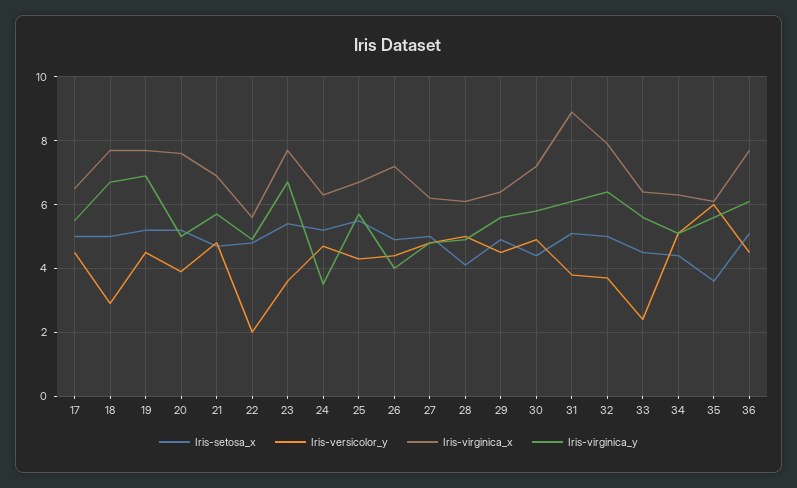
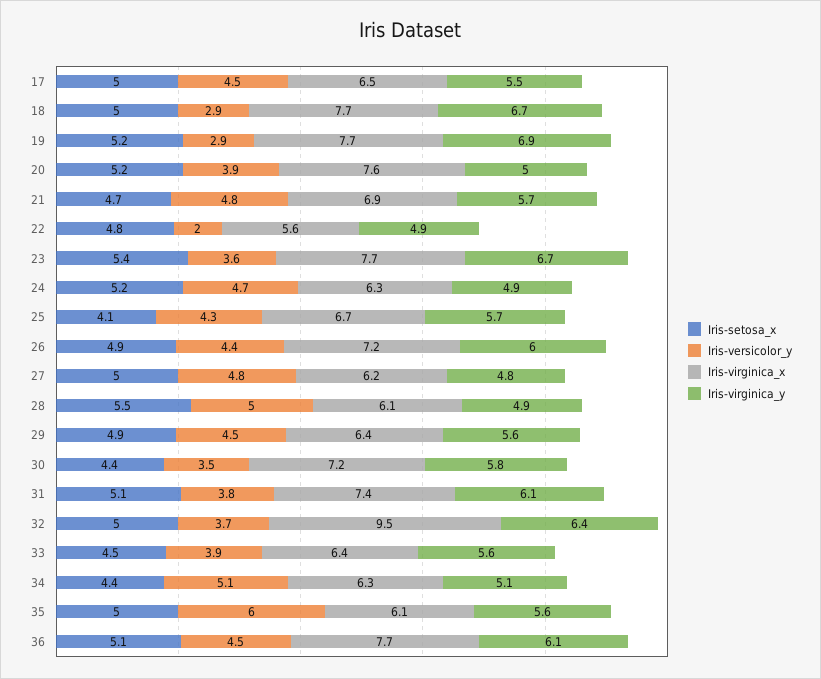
  {
    "Iris-setosa_x": {
      "17": 5,
      "18": 5,
      "19": 5.2,
      "20": 5.2,
      "21": 4.7,
      "22": 4.8,
      "23": 5.4,
      "24": 5.2,
-     "25": 5.5,
+     "25": 4.1,
      "26": 4.9,
      "27": 5,
-     "28": 4,
+     "28": 5.5,
      "29": 4.9,
      "30": 4.4,
      "31": 5.1,
      "32": 5,
      "33": 4.5,
      "34": 4.4,
-     "35": 3.5,
+     "35": 5,
      "36": 5.1
    },
    "Iris-versicolor_y": {
      "17": 4.5,
      "18": 2.9,
-     "19": 4.5,
+     "19": 2.9,
      "20": 3.9,
      "21": 4.8,
      "22": 2,
      "23": 3.6,
      "24": 4.7,
      "25": 4.3,
      "26": 4.4,
      "27": 4.8,
      "28": 5,
      "29": 4.5,
-     "30": 5,
+     "30": 3.5,
      "31": 3.8,
      "32": 3.7,
-     "33": 2.5,
+     "33": 3.9,
      "34": 5.1,
      "35": 6,
      "36": 4.5
    },
    "Iris-virginica_x": {
      "17": 6.5,
      "18": 7.7,
      "19": 7.7,
      "20": 7.6,
      "21": 6.9,
      "22": 5.6,
      "23": 7.7,
      "24": 6.3,
      "25": 6.7,
      "26": 7.2,
      "27": 6.2,
      "28": 6.1,
      "29": 6.4,
      "30": 7.2,
-     "31": 9,
+     "31": 7.4,
-     "32": 8,
+     "32": 9.5,
      "33": 6.4,
      "34": 6.3,
      "35": 6.1,
      "36": 7.7
    },
    "Iris-virginica_y": {
      "17": 5.5,
      "18": 6.7,
      "19": 6.9,
      "20": 5,
      "21": 5.7,
      "22": 4.9,
      "23": 6.7,
-     "24": 3.5,
+     "24": 4.9,
      "25": 5.7,
-     "26": 4,
+     "26": 6,
      "27": 4.8,
      "28": 4.9,
      "29": 5.6,
      "30": 5.8,
      "31": 6.1,
      "32": 6.4,
      "33": 5.6,
      "34": 5.1,
      "35": 5.6,
      "36": 6.1
    }
  }

